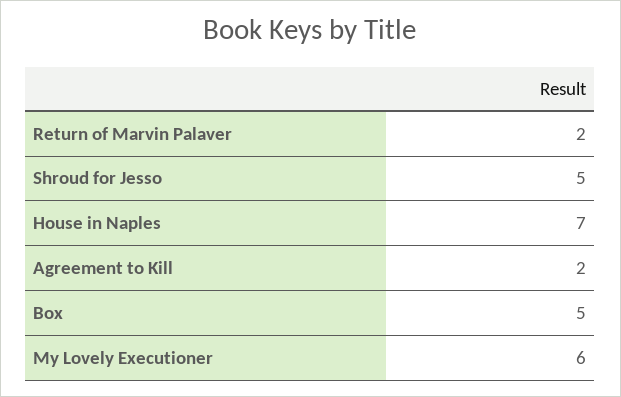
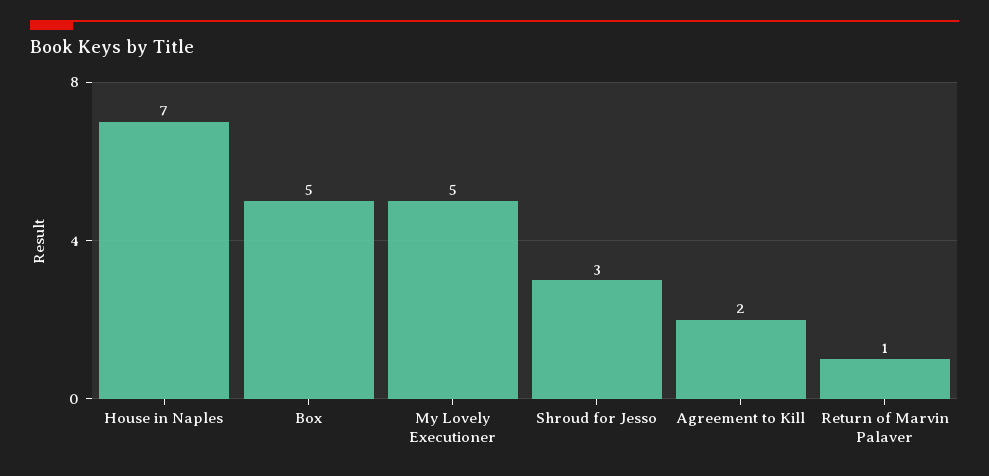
  {
-   "Return of Marvin Palaver": 2,
+   "Return of Marvin Palaver": 1,
-   "Shroud for Jesso": 5,
+   "Shroud for Jesso": 3,
    "House in Naples": 7,
    "Agreement to Kill": 2,
    "Box": 5,
-   "My Lovely Executioner": 6
+   "My Lovely Executioner": 5
  }

